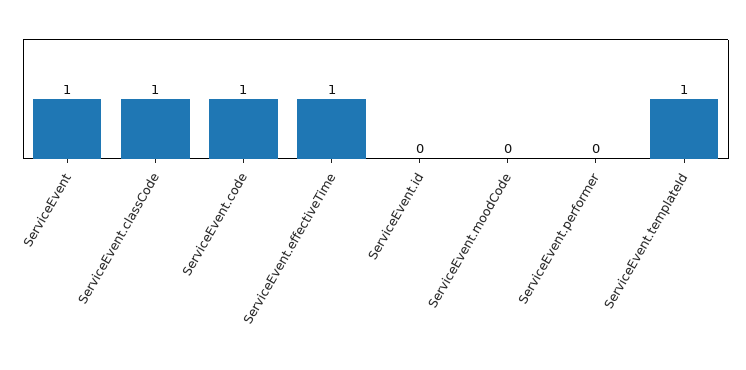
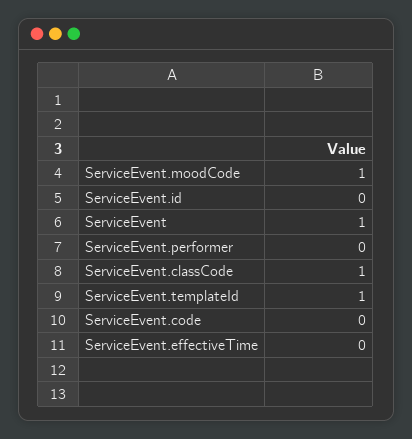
  {
    "ServiceEvent": 1,
    "ServiceEvent.classCode": 1,
-   "ServiceEvent.code": 1,
+   "ServiceEvent.code": 0,
-   "ServiceEvent.effectiveTime": 1,
+   "ServiceEvent.effectiveTime": 0,
    "ServiceEvent.id": 0,
-   "ServiceEvent.moodCode": 0,
+   "ServiceEvent.moodCode": 1,
    "ServiceEvent.performer": 0,
    "ServiceEvent.templateId": 1
  }

